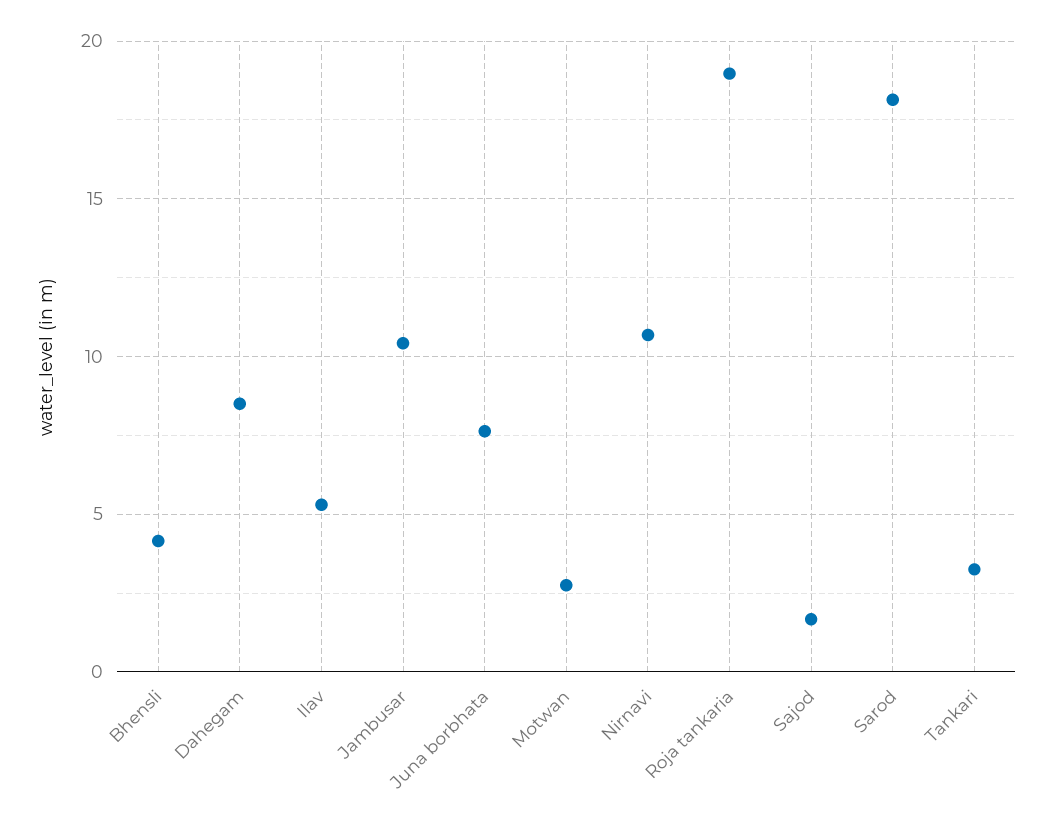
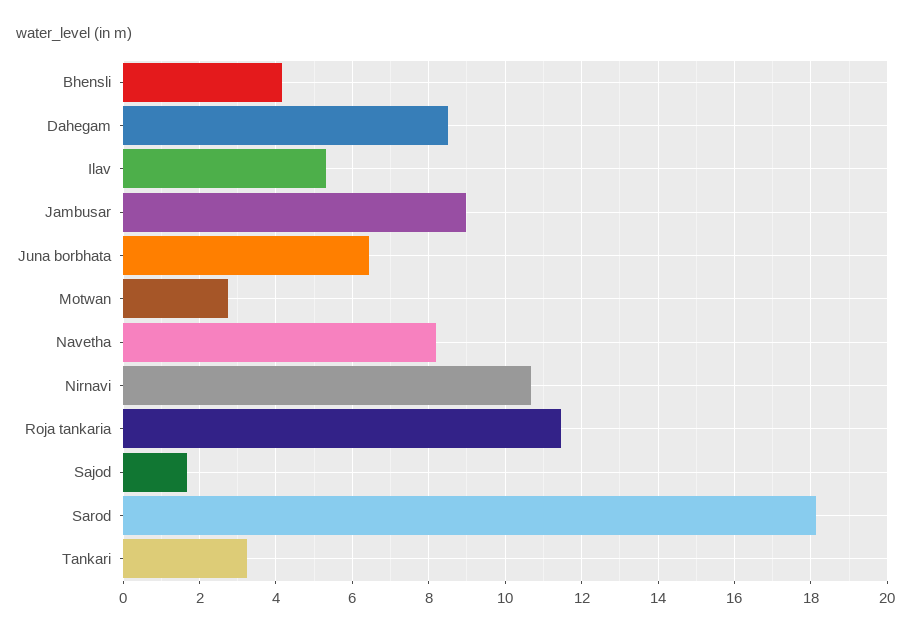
  {
    "Bhensli": 4.2,
    "Dahegam": 8.6,
    "Ilav": 5.4,
-   "Jambusar": 10.5,
+   "Jambusar": 9,
-   "Juna borbhata": 7.5,
+   "Juna borbhata": 6.4,
    "Motwan": 2.8,
    "Nirnavi": 10.6,
-   "Roja tankaria": 19,
+   "Roja tankaria": 11.4,
    "Sajod": 1.6,
    "Sarod": 18.2,
-   "Tankari": 3.2
+   "Tankari": 3.2,
+   "Navetha": 8.2
  }

